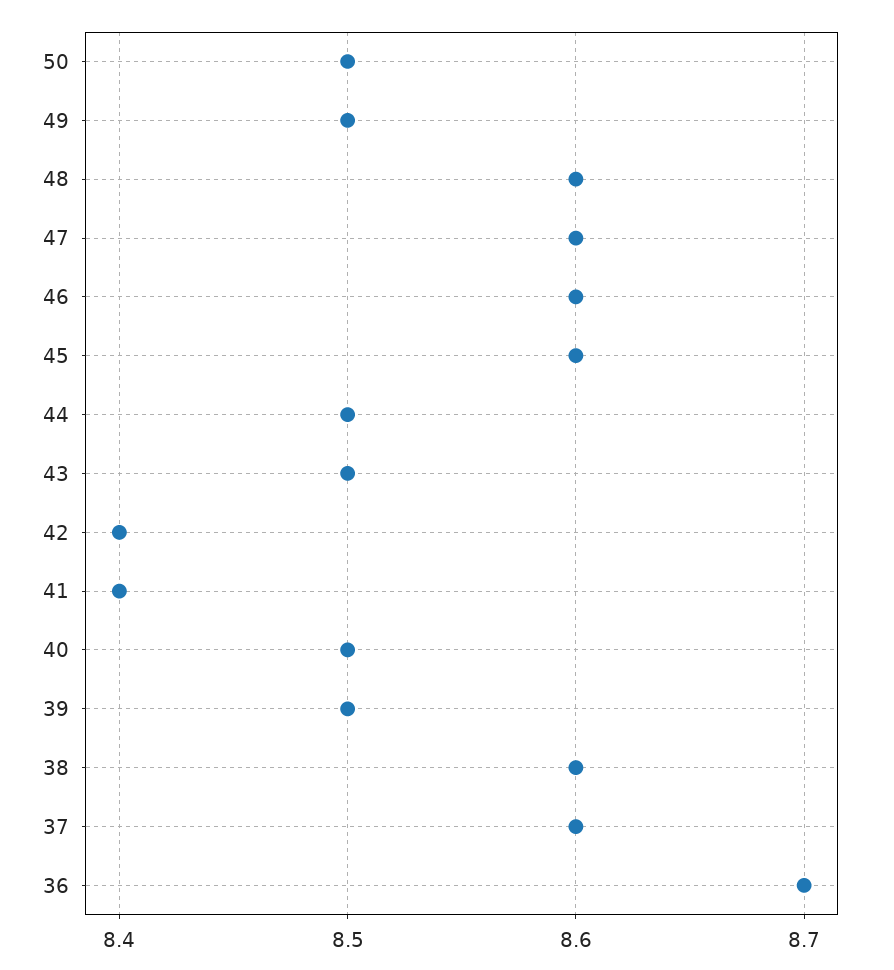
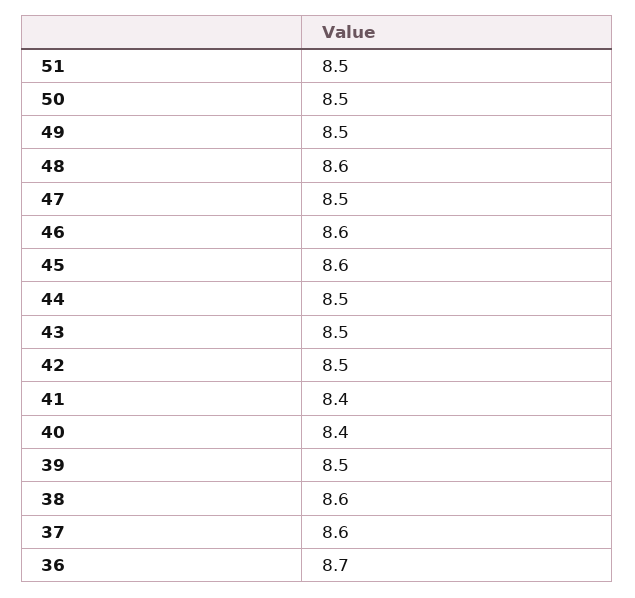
  {
    "50": 8.5,
    "49": 8.5,
    "48": 8.6,
-   "47": 8.6,
+   "47": 8.5,
    "46": 8.6,
    "45": 8.6,
    "44": 8.5,
    "43": 8.5,
-   "42": 8.4,
+   "42": 8.5,
    "41": 8.4,
-   "40": 8.5,
+   "40": 8.4,
    "39": 8.5,
    "38": 8.6,
    "37": 8.6,
-   "36": 8.7
+   "36": 8.7,
+   "51": 8.5
  }

